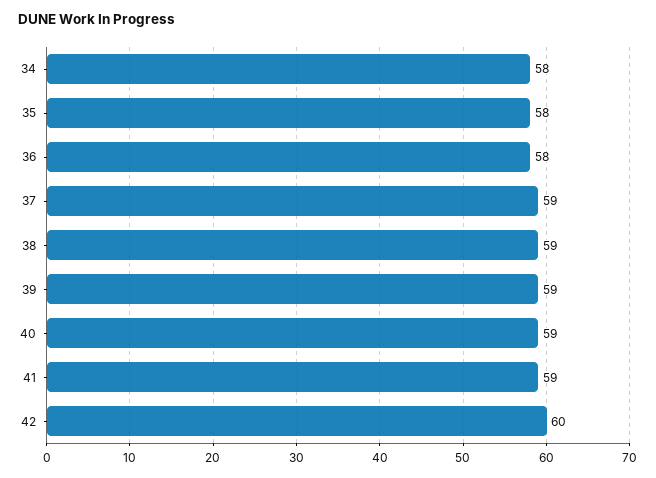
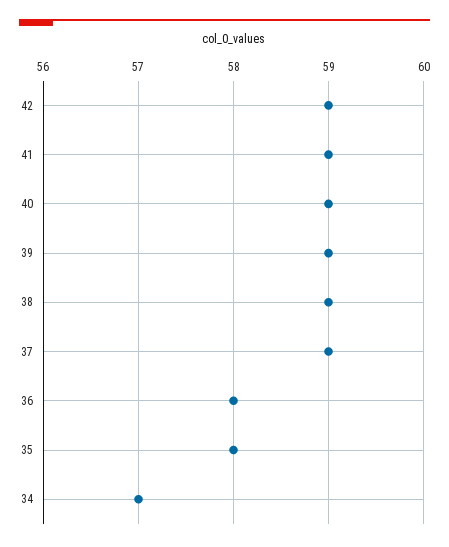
  {
-   "34": 58,
+   "34": 57,
    "35": 58,
    "36": 58,
    "37": 59,
    "38": 59,
    "39": 59,
    "40": 59,
    "41": 59,
-   "42": 60
+   "42": 59
  }

